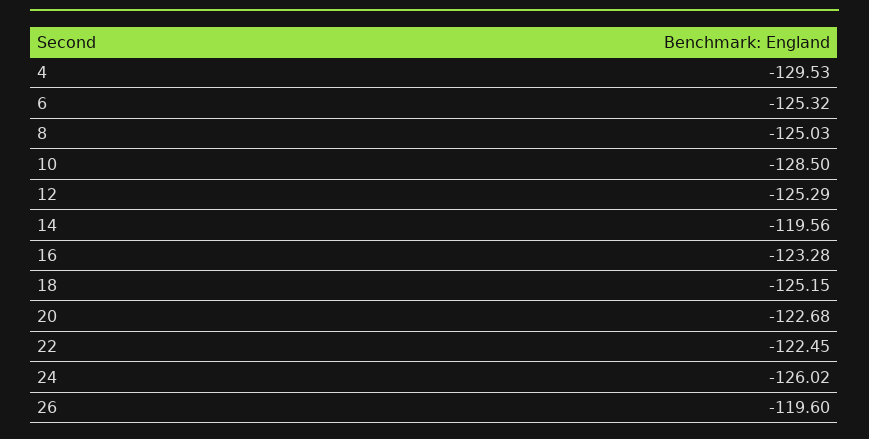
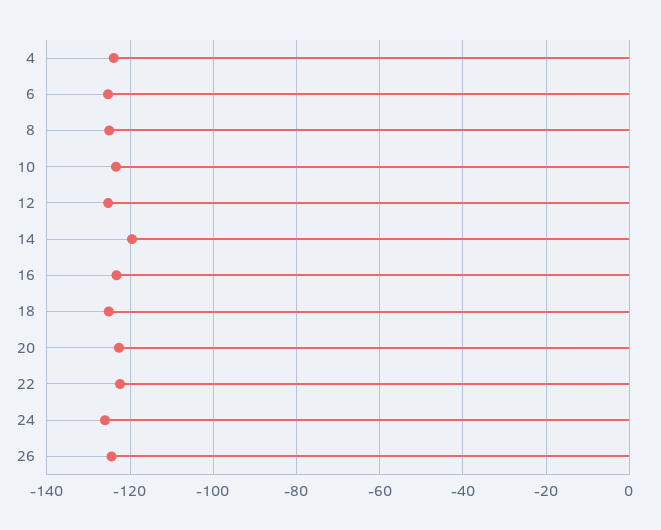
  {
-   "4": -129.53,
+   "4": -124,
    "6": -125.32,
    "8": -125.03,
-   "10": -128.5,
+   "10": -124,
    "12": -125.29,
    "14": -119.56,
    "16": -123.28,
    "18": -125.15,
    "20": -122.68,
    "22": -122.45,
    "24": -126.02,
-   "26": -119.6
+   "26": -124
  }

